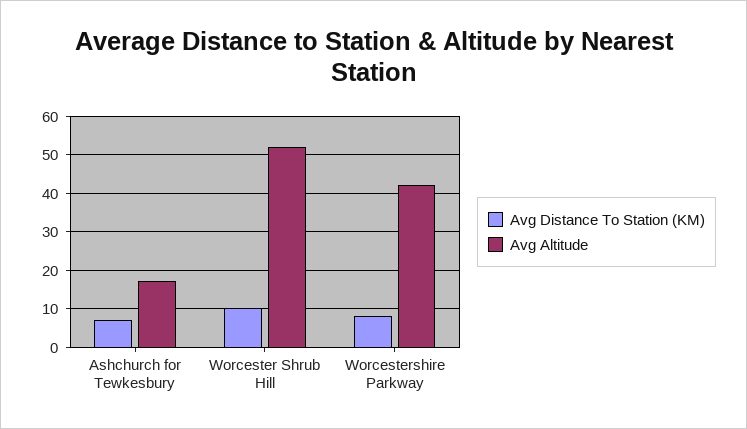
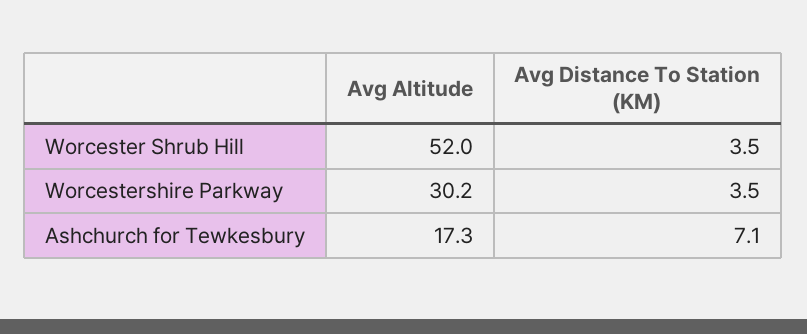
  {
    "Avg Distance To Station (KM)": {
      "Ashchurch for Tewkesbury": 7.1,
-     "Worcester Shrub Hill": 10,
+     "Worcester Shrub Hill": 3.5,
-     "Worcestershire Parkway": 8
+     "Worcestershire Parkway": 3.5
    },
    "Avg Altitude": {
      "Ashchurch for Tewkesbury": 17.3,
      "Worcester Shrub Hill": 52,
-     "Worcestershire Parkway": 42
+     "Worcestershire Parkway": 30.2
    }
  }

